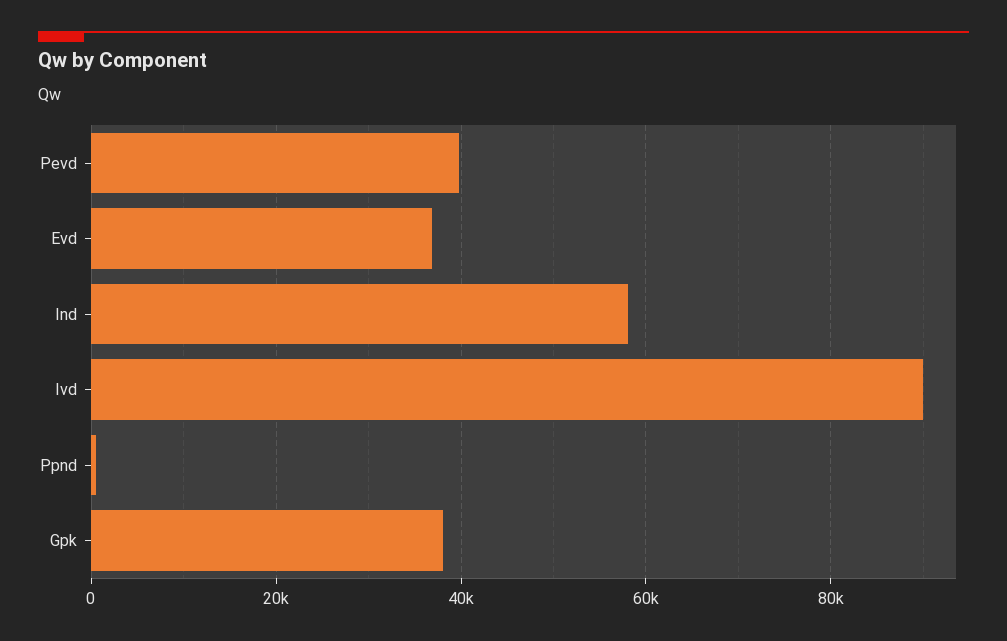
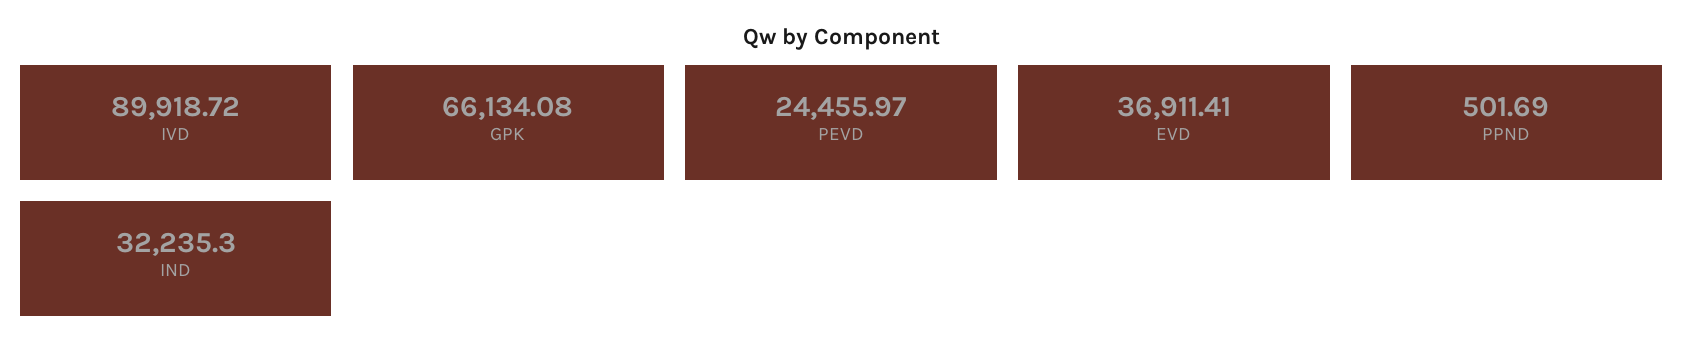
  {
-   "Pevd": 40000,
+   "Pevd": 24455.97,
    "Evd": 36911.41,
-   "Ind": 58000,
+   "Ind": 32235.3,
    "Ivd": 89918.72,
    "Ppnd": 501.69,
-   "Gpk": 38000
+   "Gpk": 66134.08
  }

